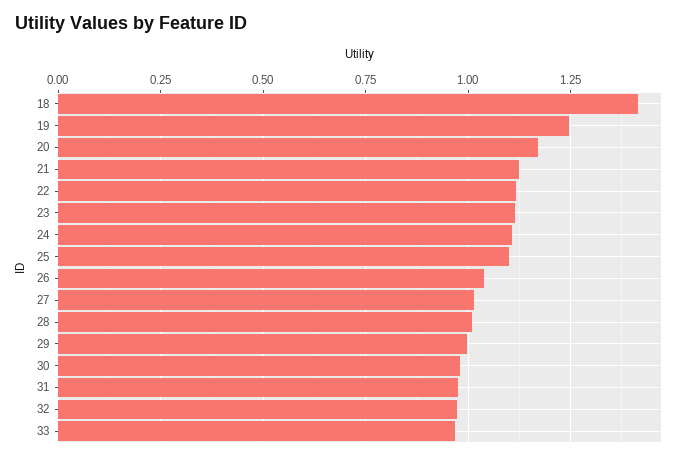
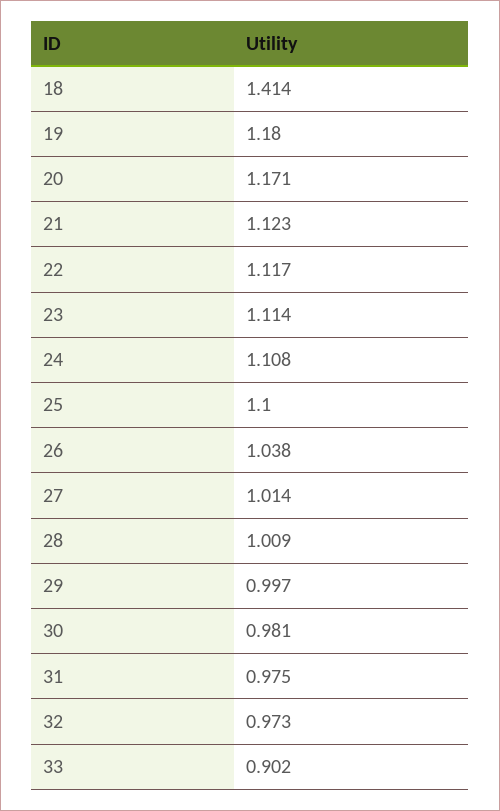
  {
    "18": 1.414,
-   "19": 1.25,
+   "19": 1.18,
    "20": 1.171,
    "21": 1.123,
    "22": 1.117,
    "23": 1.114,
    "24": 1.108,
    "25": 1.1,
    "26": 1.038,
    "27": 1.014,
    "28": 1.009,
    "29": 0.997,
    "30": 0.981,
    "31": 0.975,
    "32": 0.973,
-   "33": 0.975
+   "33": 0.902
  }

